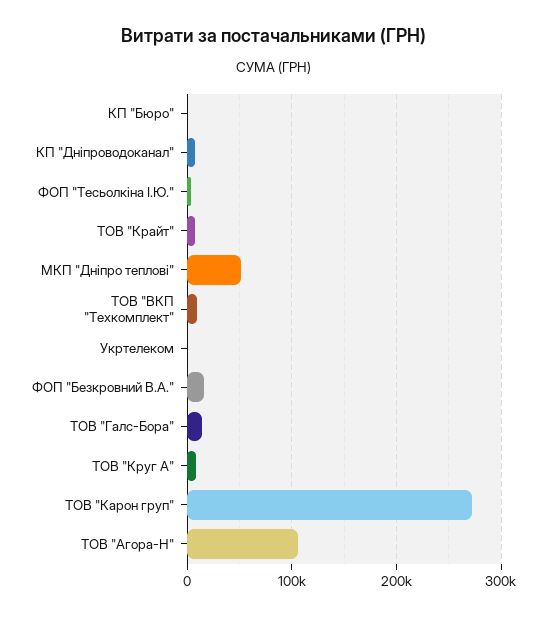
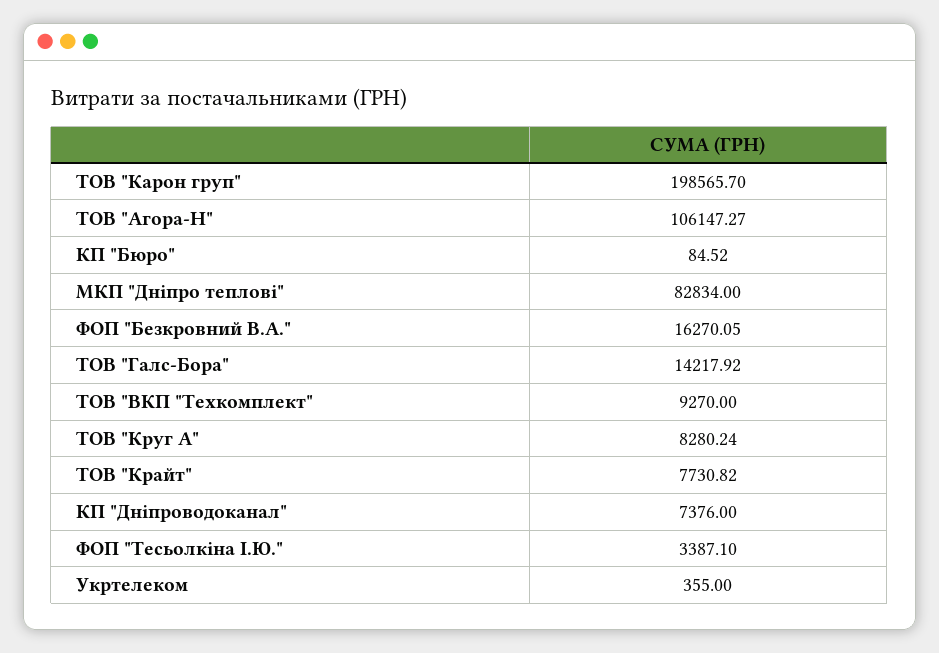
  {
    "КП \"Бюро\"": 84.52,
    "КП \"Дніпроводоканал\"": 7376,
    "ФОП \"Тесьолкіна І.Ю.\"": 3387.1,
    "ТОВ \"Крайт\"": 7730.82,
-   "МКП \"Дніпро теплові\"": 50000,
+   "МКП \"Дніпро теплові\"": 82834,
    "ТОВ \"ВКП \"Техкомплект\"": 9270,
    "Укртелеком": 355,
    "ФОП \"Безкровний В.А.\"": 16270.05,
    "ТОВ \"Галс-Бора\"": 14217.92,
    "ТОВ \"Круг А\"": 8280.24,
-   "ТОВ \"Карон груп\"": 270000,
+   "ТОВ \"Карон груп\"": 198565.7,
    "ТОВ \"Агора-Н\"": 106147.27
  }

